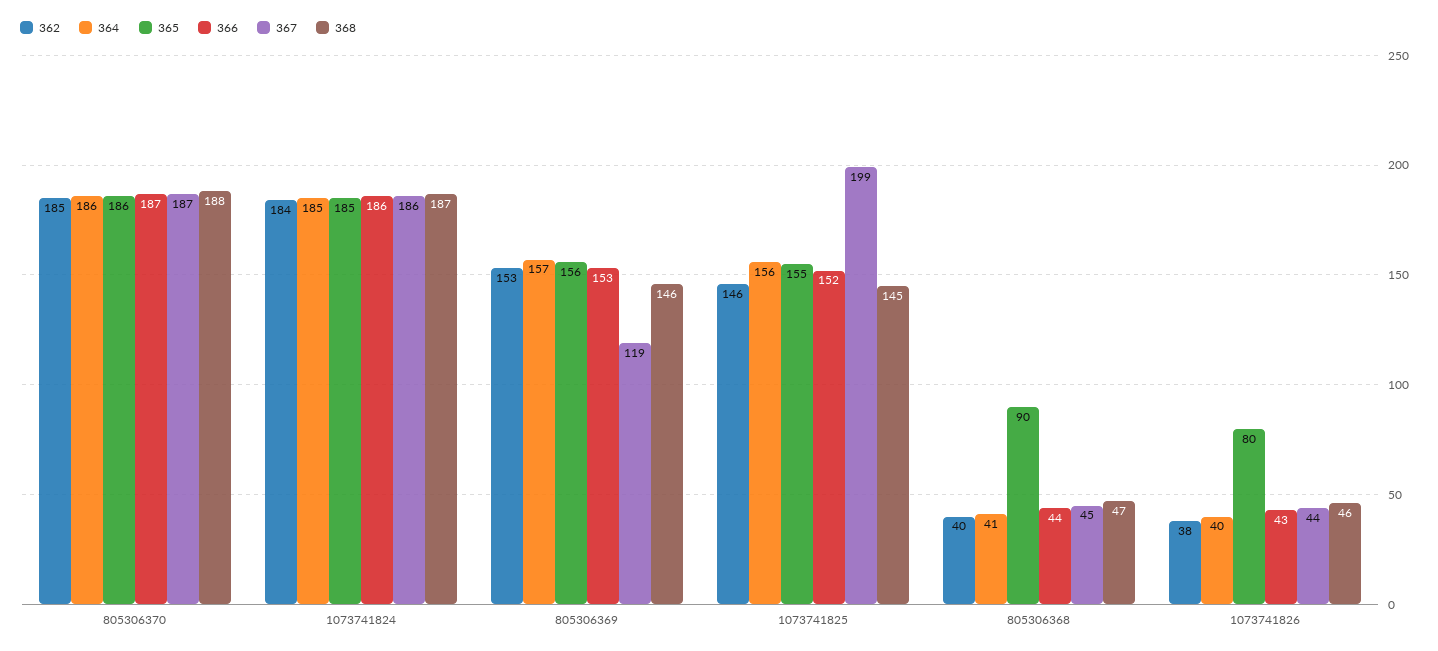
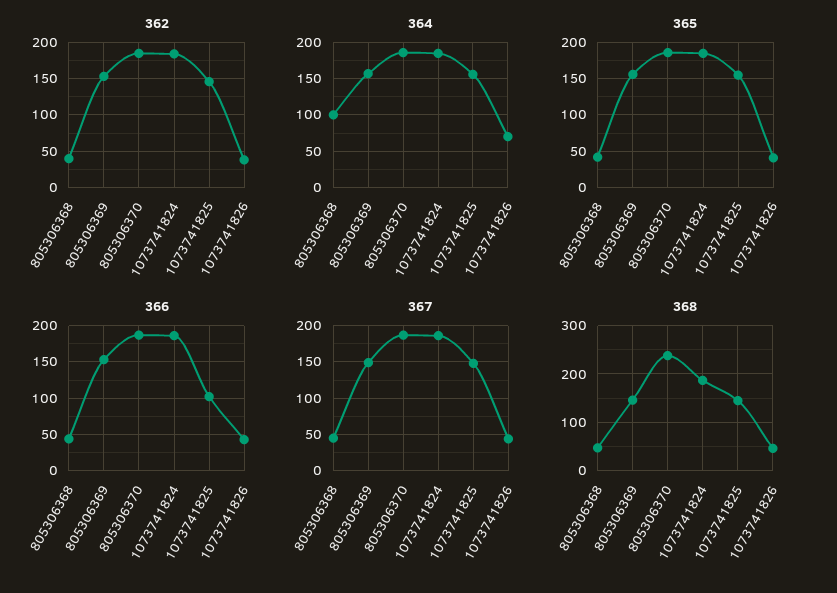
  {
    "362": {
      "805306370": 185,
      "1073741824": 184,
      "805306369": 153,
      "1073741825": 146,
      "805306368": 40,
      "1073741826": 38
    },
    "364": {
      "805306370": 186,
      "1073741824": 185,
      "805306369": 157,
      "1073741825": 156,
-     "805306368": 41,
+     "805306368": 100,
-     "1073741826": 40
+     "1073741826": 70
    },
    "365": {
      "805306370": 186,
      "1073741824": 185,
      "805306369": 156,
      "1073741825": 155,
-     "805306368": 90,
+     "805306368": 40,
-     "1073741826": 80
+     "1073741826": 40
    },
    "366": {
      "805306370": 187,
      "1073741824": 186,
      "805306369": 153,
-     "1073741825": 152,
+     "1073741825": 100,
      "805306368": 44,
      "1073741826": 43
    },
    "367": {
      "805306370": 187,
      "1073741824": 186,
-     "805306369": 119,
+     "805306369": 150,
-     "1073741825": 199,
+     "1073741825": 150,
      "805306368": 45,
      "1073741826": 44
    },
    "368": {
-     "805306370": 188,
+     "805306370": 240,
      "1073741824": 187,
      "805306369": 146,
      "1073741825": 145,
      "805306368": 47,
      "1073741826": 46
    }
  }

